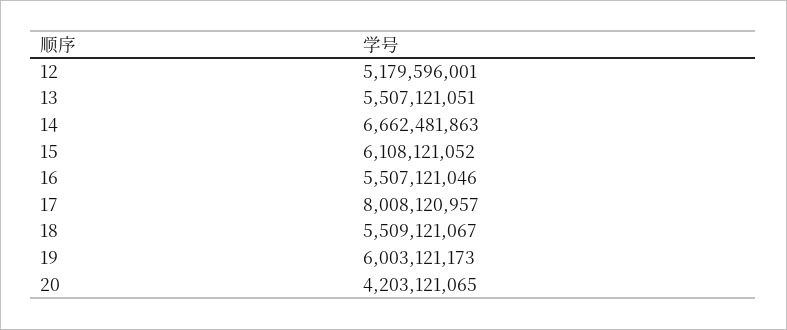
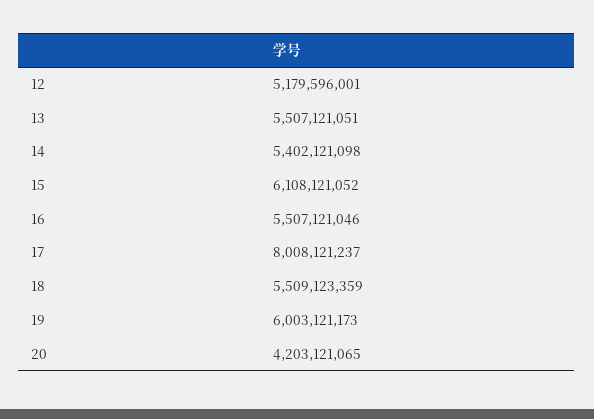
  {
    "12": 5179596001,
    "13": 5507121051,
-   "14": 6662481863,
+   "14": 5402121098,
    "15": 6108121052,
    "16": 5507121046,
-   "17": 8008120957,
+   "17": 8008121237,
-   "18": 5509121067,
+   "18": 5509123359,
    "19": 6003121173,
    "20": 4203121065
  }

